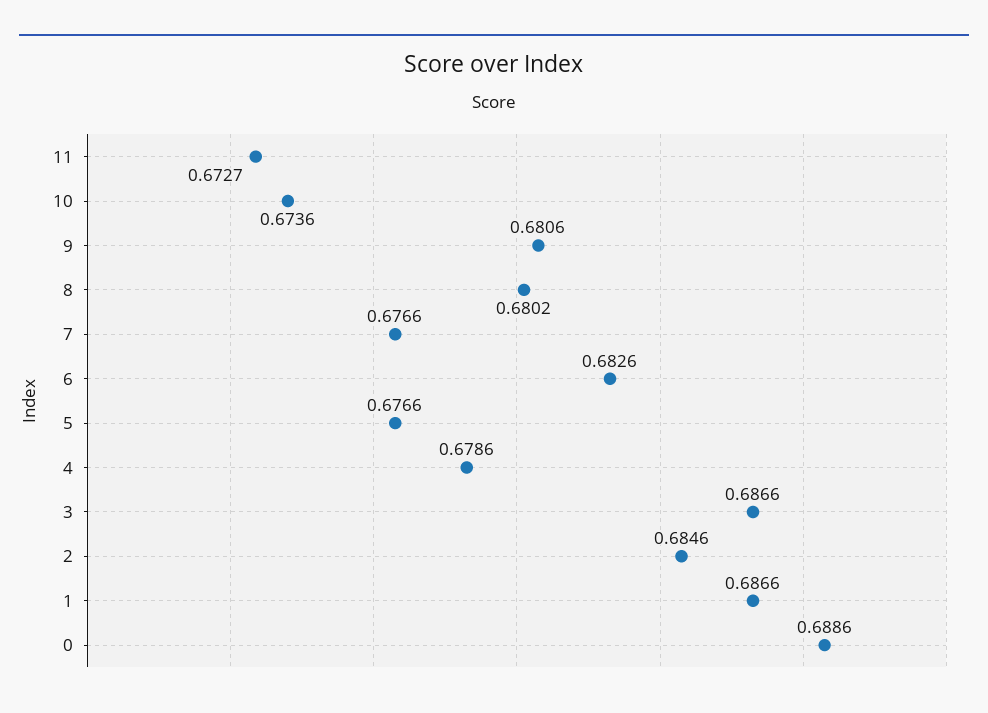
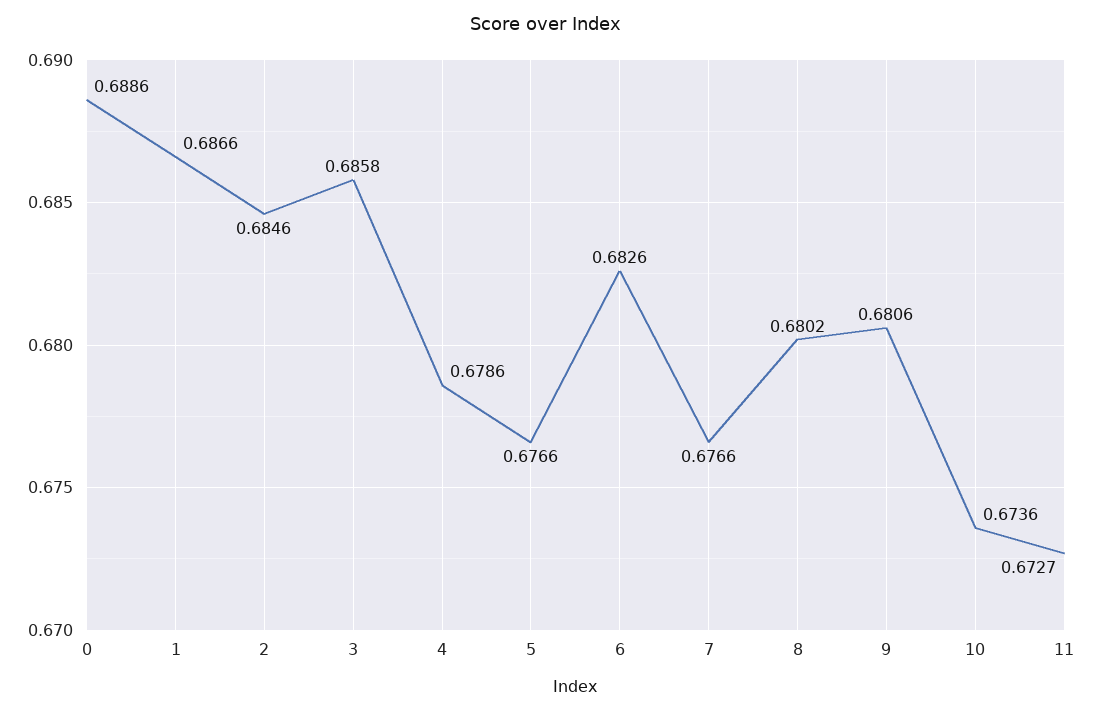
  {
    "11": 0.6727,
    "10": 0.6736,
    "9": 0.6806,
    "8": 0.6802,
    "7": 0.6766,
    "6": 0.6826,
    "5": 0.6766,
    "4": 0.6786,
-   "3": 0.6866,
+   "3": 0.6858,
    "2": 0.6846,
    "1": 0.6866,
    "0": 0.6886
  }

